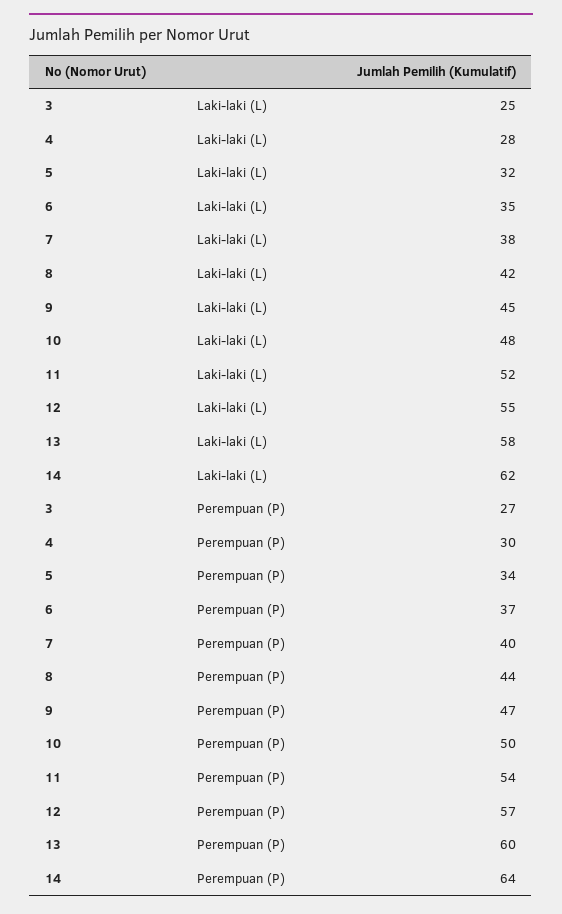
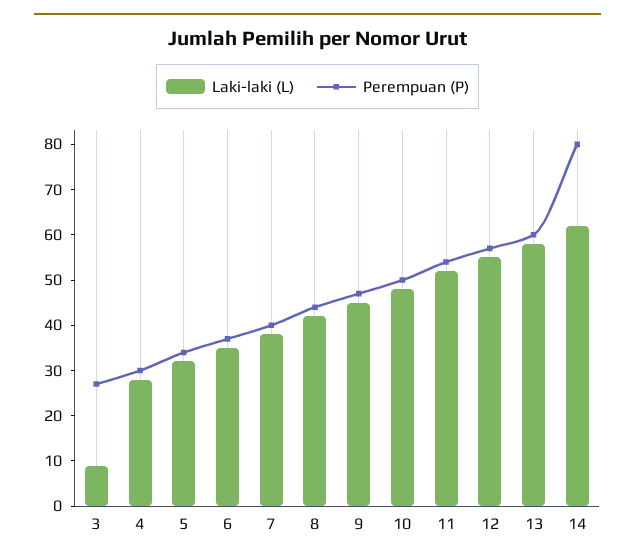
  {
    "Laki-laki (L)": {
-     "3": 25,
+     "3": 10,
      "4": 28,
      "5": 32,
      "6": 35,
      "7": 38,
      "8": 42,
      "9": 45,
      "10": 48,
      "11": 52,
      "12": 55,
      "13": 58,
      "14": 62
    },
    "Perempuan (P)": {
      "3": 27,
      "4": 30,
      "5": 34,
      "6": 37,
      "7": 40,
      "8": 44,
      "9": 47,
      "10": 50,
      "11": 54,
      "12": 57,
      "13": 60,
-     "14": 64
+     "14": 80
    }
  }

